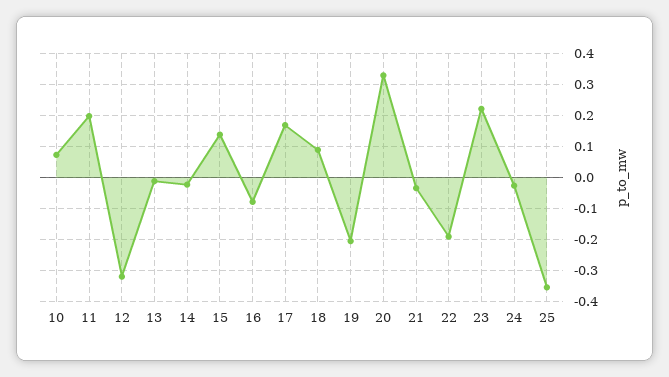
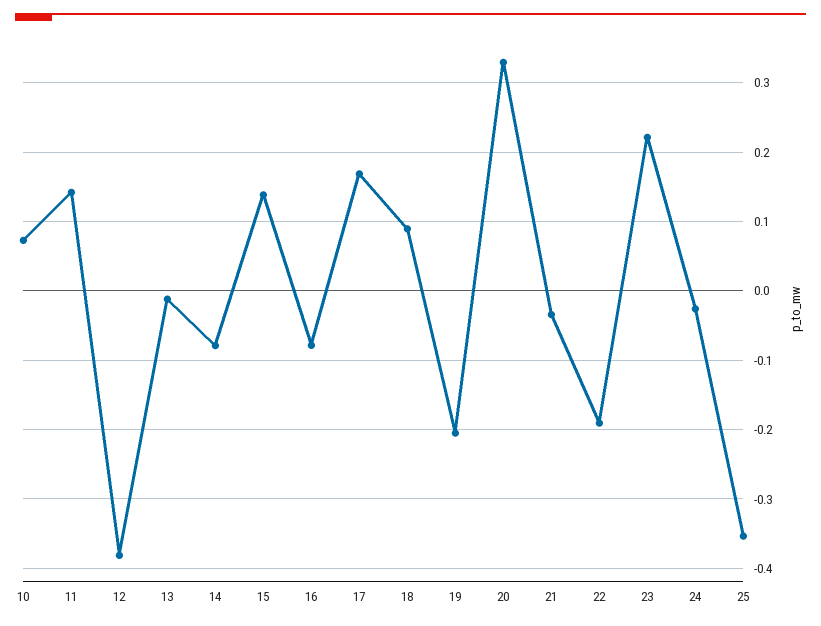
  {
    "10": 0.07,
-   "11": 0.2,
+   "11": 0.14,
-   "12": -0.32,
+   "12": -0.38,
    "13": -0.01,
-   "14": -0.02,
+   "14": -0.08,
    "15": 0.14,
    "16": -0.08,
    "17": 0.17,
    "18": 0.09,
    "19": -0.21,
    "20": 0.33,
    "21": -0.03,
    "22": -0.19,
    "23": 0.22,
    "24": -0.03,
    "25": -0.35
  }

